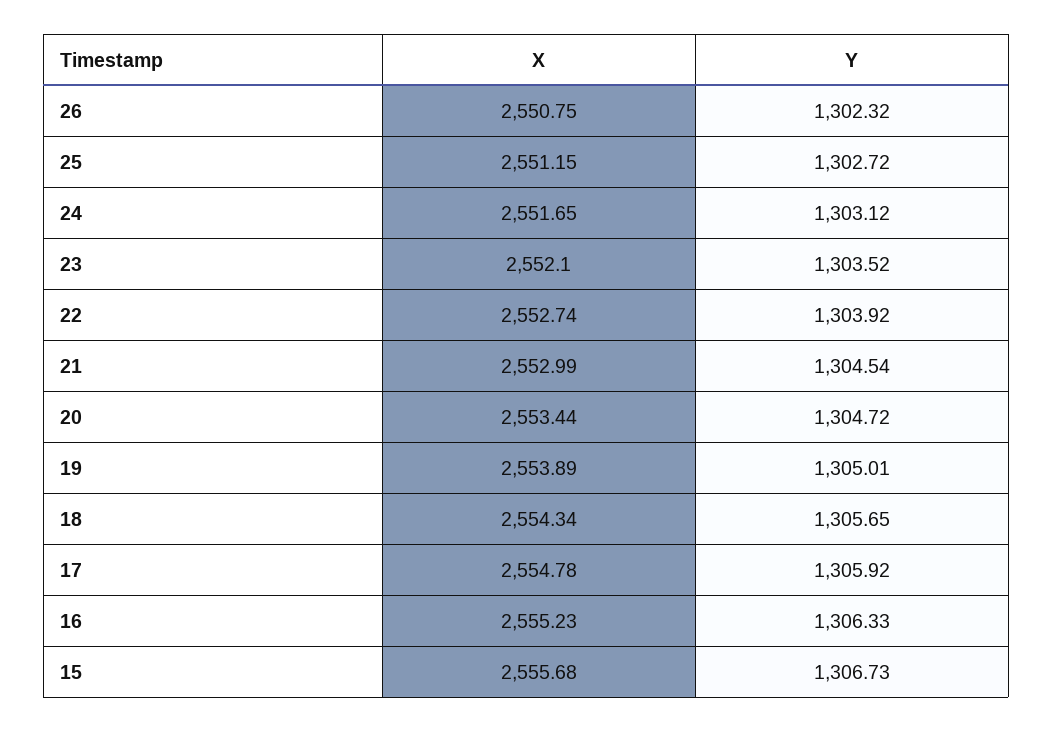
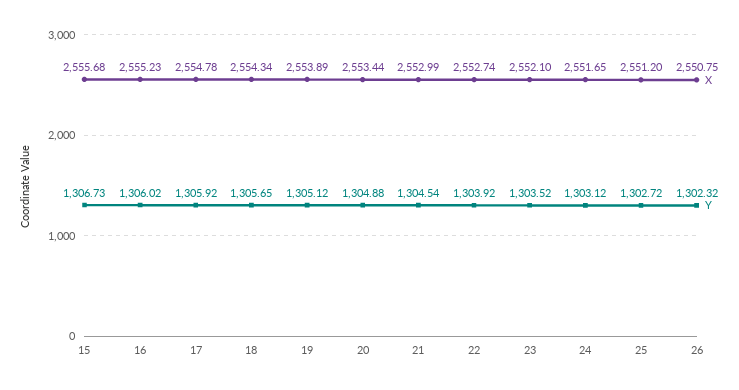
  {
    "X": {
      "26": 2550.75,
-     "25": 2551.15,
+     "25": 2551.2,
      "24": 2551.65,
      "23": 2552.1,
      "22": 2552.74,
      "21": 2552.99,
      "20": 2553.44,
      "19": 2553.89,
      "18": 2554.34,
      "17": 2554.78,
      "16": 2555.23,
      "15": 2555.68
    },
    "Y": {
      "26": 1302.32,
      "25": 1302.72,
      "24": 1303.12,
      "23": 1303.52,
      "22": 1303.92,
      "21": 1304.54,
-     "20": 1304.72,
+     "20": 1304.88,
-     "19": 1305.01,
+     "19": 1305.12,
      "18": 1305.65,
      "17": 1305.92,
-     "16": 1306.33,
+     "16": 1306.02,
      "15": 1306.73
    }
  }

